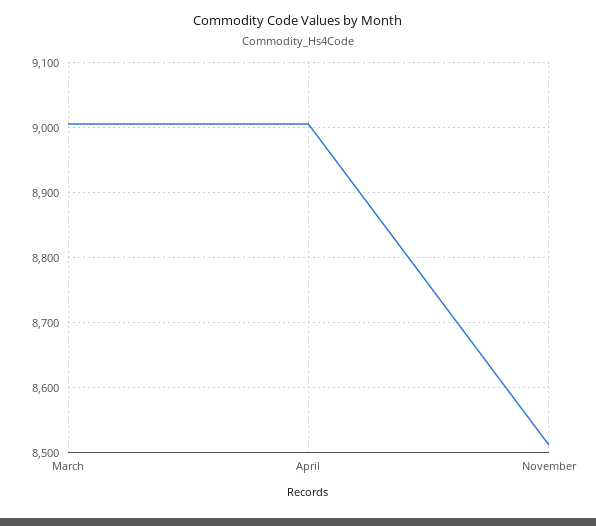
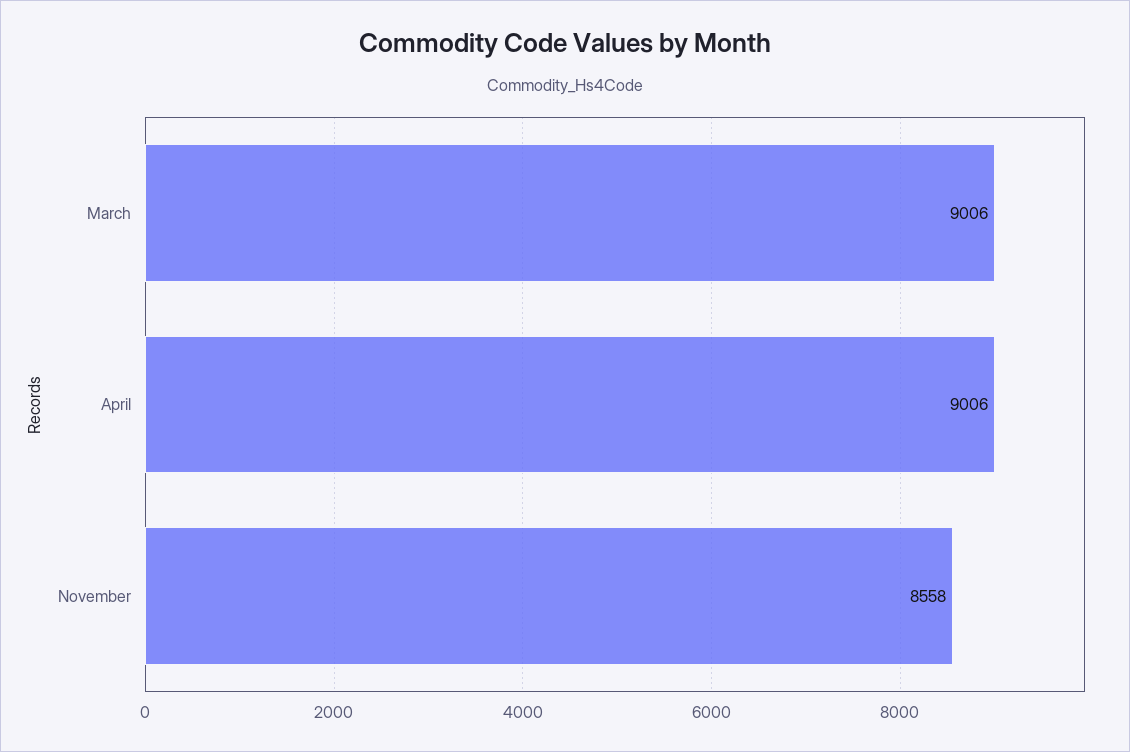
  {
    "March": 9006,
    "April": 9006,
-   "November": 8510
+   "November": 8558
  }

